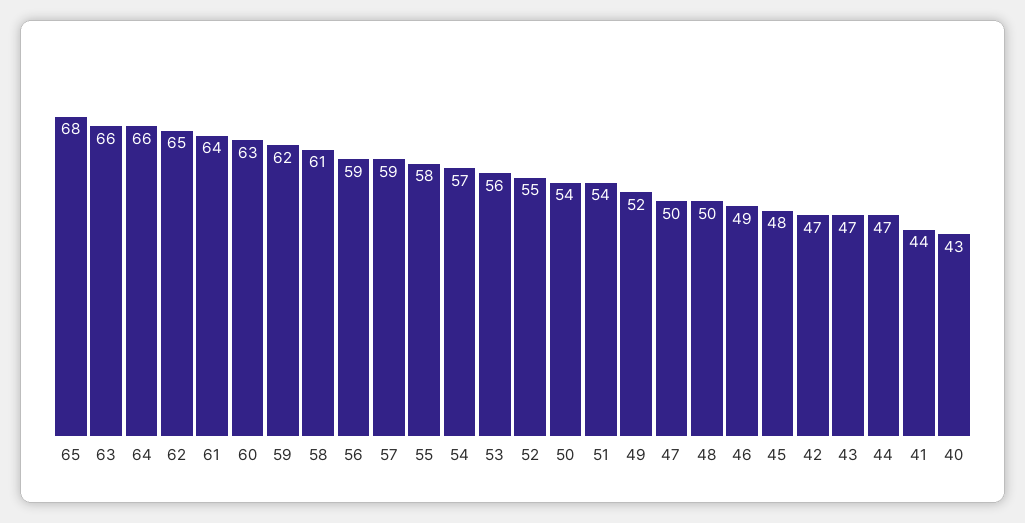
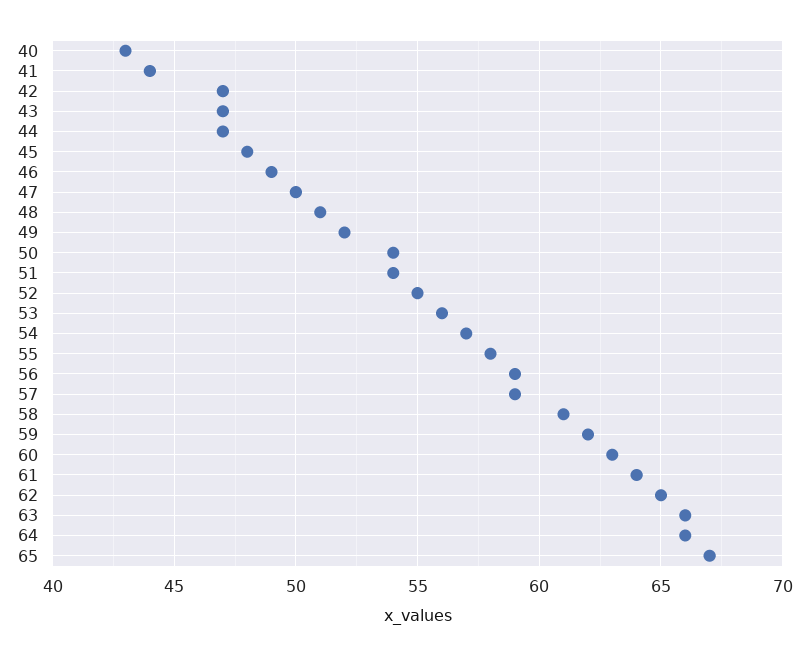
  {
-   "65": 68,
+   "65": 67,
    "63": 66,
    "64": 66,
    "62": 65,
    "61": 64,
    "60": 63,
    "59": 62,
    "58": 61,
    "56": 59,
    "57": 59,
    "55": 58,
    "54": 57,
    "53": 56,
    "52": 55,
    "50": 54,
    "51": 54,
    "49": 52,
    "47": 50,
-   "48": 50,
+   "48": 51,
    "46": 49,
    "45": 48,
    "42": 47,
    "43": 47,
    "44": 47,
    "41": 44,
    "40": 43
  }

